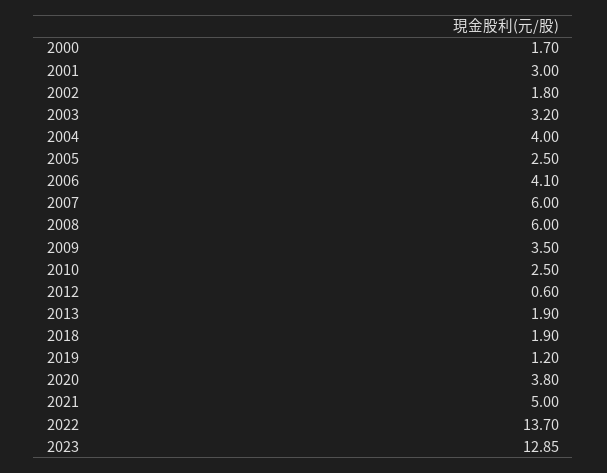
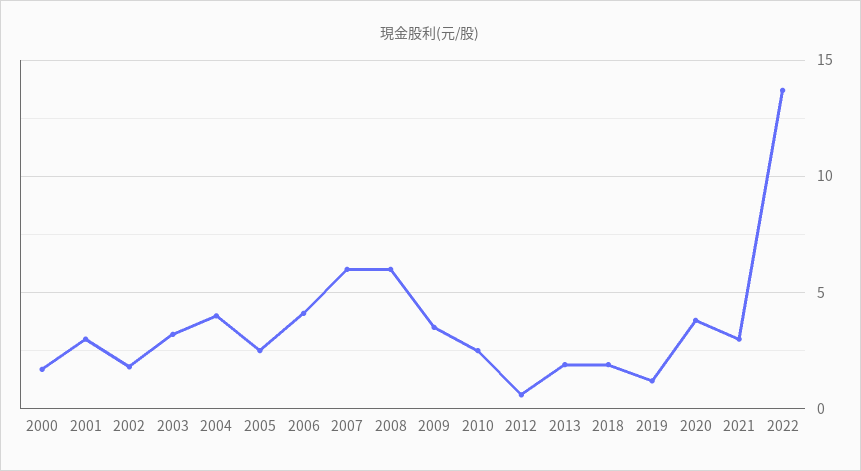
  {
    "2000": 1.7,
    "2001": 3,
    "2002": 1.8,
    "2003": 3.2,
    "2004": 4,
    "2005": 2.5,
    "2006": 4.1,
    "2007": 6,
    "2008": 6,
    "2009": 3.5,
    "2010": 2.5,
    "2012": 0.6,
    "2013": 1.9,
    "2018": 1.9,
    "2019": 1.2,
    "2020": 3.8,
-   "2021": 5,
+   "2021": 3,
-   "2022": 13.7,
+   "2022": 13.7
-   "2023": 12.85
  }

